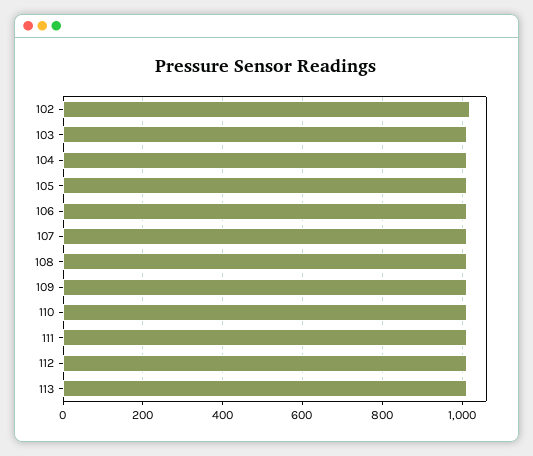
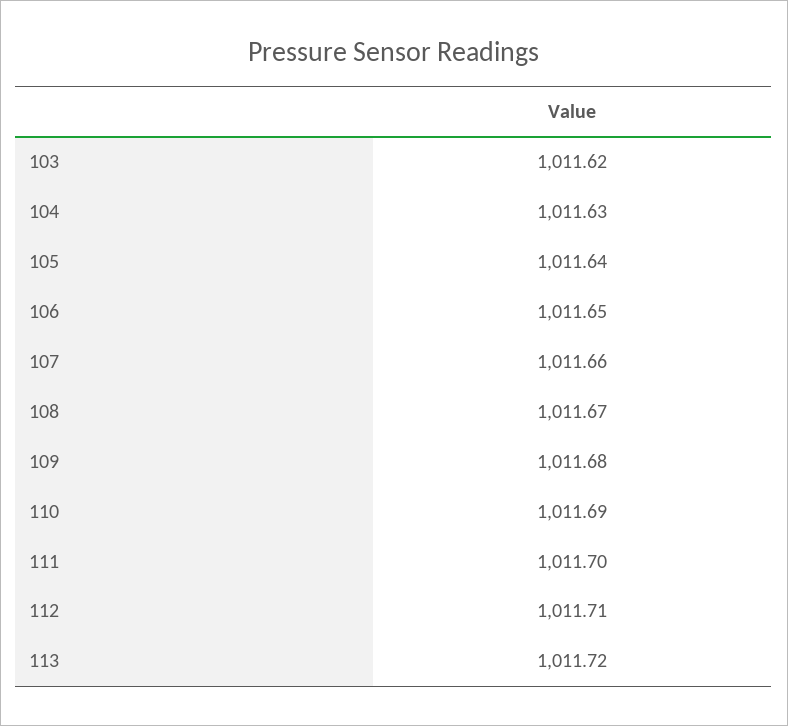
  {
-   "102": 1020,
    "103": 1011.62,
    "104": 1011.63,
    "105": 1011.64,
    "106": 1011.65,
    "107": 1011.66,
    "108": 1011.67,
    "109": 1011.68,
    "110": 1011.69,
    "111": 1011.7,
    "112": 1011.71,
    "113": 1011.72
  }

